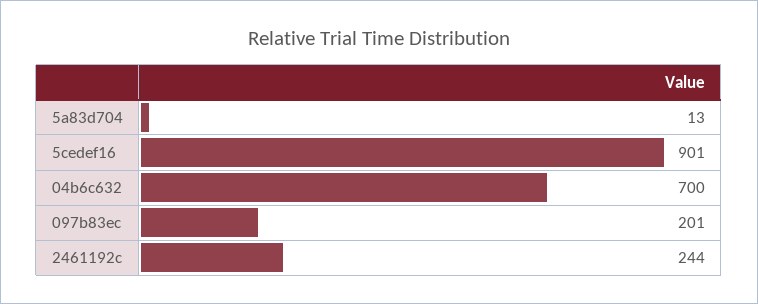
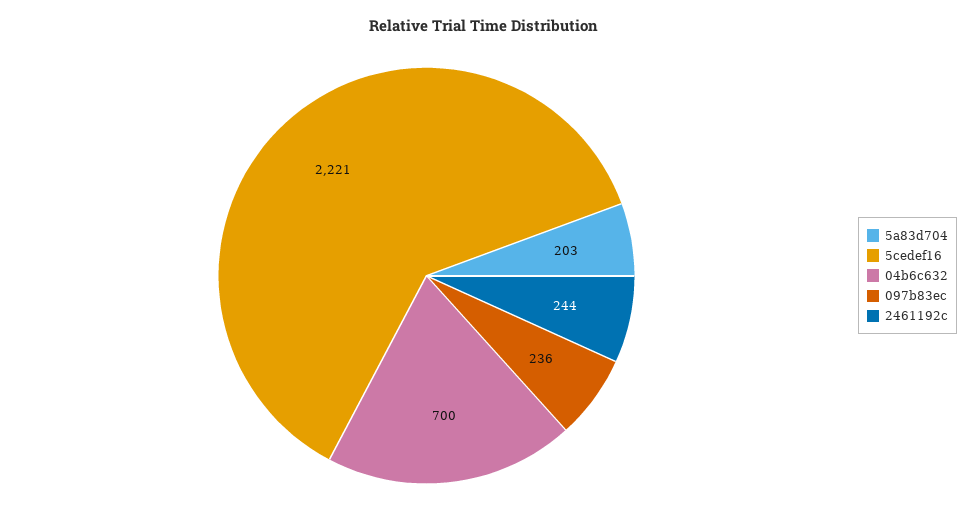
  {
-   "5a83d704": 13,
+   "5a83d704": 203,
-   "5cedef16": 901,
+   "5cedef16": 2221,
    "04b6c632": 700,
-   "097b83ec": 201,
+   "097b83ec": 236,
    "2461192c": 244
  }

